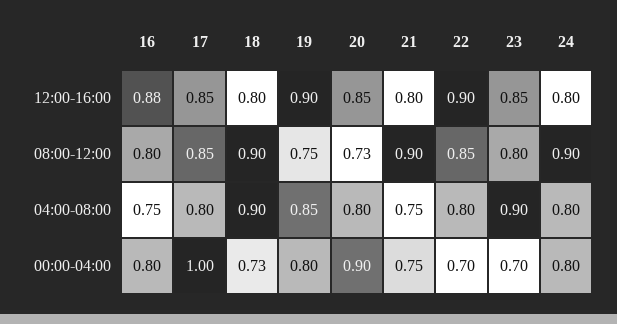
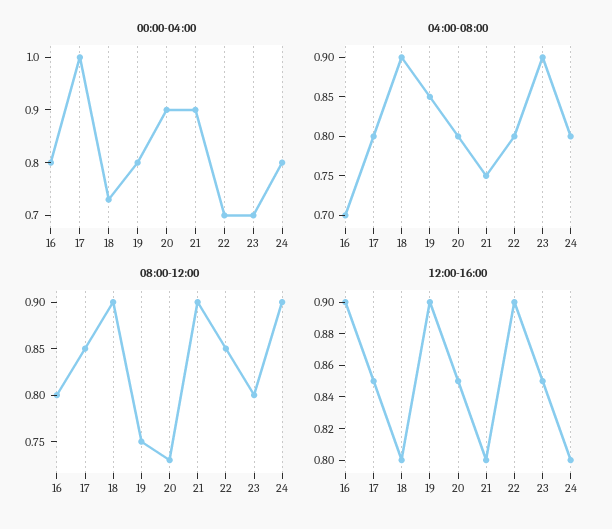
  {
    "12:00-16:00": {
-     "16": 0.88,
+     "16": 0.9,
      "17": 0.85,
      "18": 0.8,
      "19": 0.9,
      "20": 0.85,
      "21": 0.8,
      "22": 0.9,
      "23": 0.85,
      "24": 0.8
    },
    "08:00-12:00": {
      "16": 0.8,
      "17": 0.85,
      "18": 0.9,
      "19": 0.75,
      "20": 0.73,
      "21": 0.9,
      "22": 0.85,
      "23": 0.8,
      "24": 0.9
    },
    "04:00-08:00": {
-     "16": 0.75,
+     "16": 0.7,
      "17": 0.8,
      "18": 0.9,
      "19": 0.85,
      "20": 0.8,
      "21": 0.75,
      "22": 0.8,
      "23": 0.9,
      "24": 0.8
    },
    "00:00-04:00": {
      "16": 0.8,
      "17": 1,
      "18": 0.73,
      "19": 0.8,
      "20": 0.9,
-     "21": 0.75,
+     "21": 0.9,
      "22": 0.7,
      "23": 0.7,
      "24": 0.8
    }
  }

